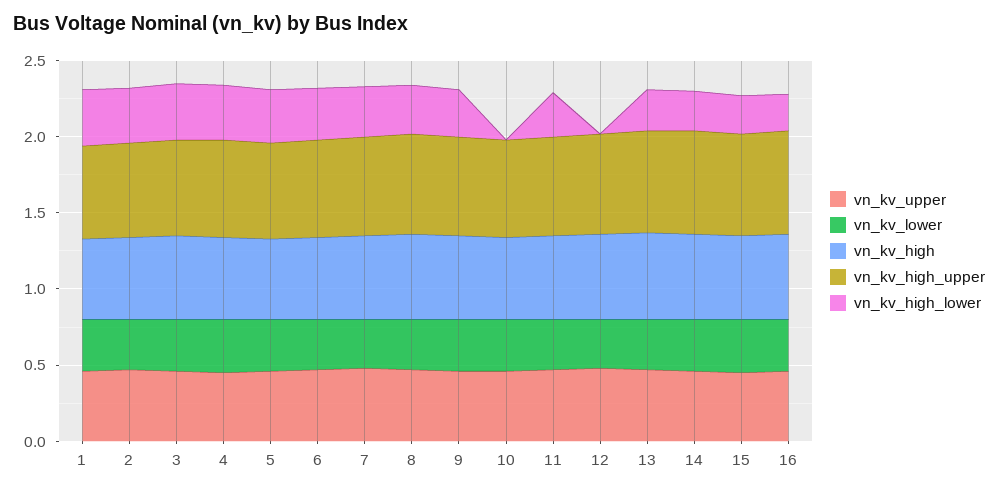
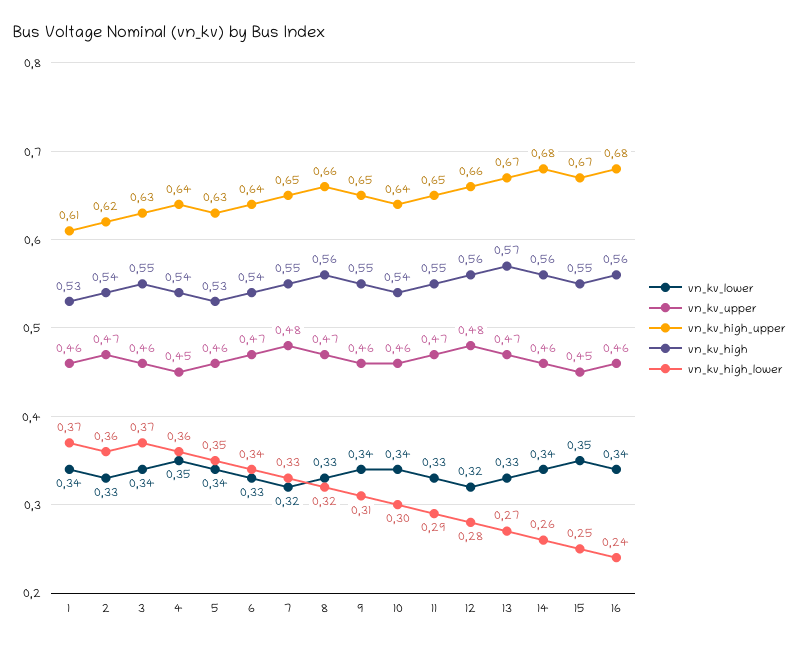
  {
    "vn_kv_upper": {
      "1": 0.46,
      "2": 0.47,
      "3": 0.46,
      "4": 0.45,
      "5": 0.46,
      "6": 0.47,
      "7": 0.48,
      "8": 0.47,
      "9": 0.46,
      "10": 0.46,
      "11": 0.47,
      "12": 0.48,
      "13": 0.47,
      "14": 0.46,
      "15": 0.45,
      "16": 0.46
    },
    "vn_kv_lower": {
      "1": 0.34,
      "2": 0.33,
      "3": 0.34,
      "4": 0.35,
      "5": 0.34,
      "6": 0.33,
      "7": 0.32,
      "8": 0.33,
      "9": 0.34,
      "10": 0.34,
      "11": 0.33,
      "12": 0.32,
      "13": 0.33,
      "14": 0.34,
      "15": 0.35,
      "16": 0.34
    },
    "vn_kv_high": {
      "1": 0.53,
      "2": 0.54,
      "3": 0.55,
      "4": 0.54,
      "5": 0.53,
      "6": 0.54,
      "7": 0.55,
      "8": 0.56,
      "9": 0.55,
      "10": 0.54,
      "11": 0.55,
      "12": 0.56,
      "13": 0.57,
      "14": 0.56,
      "15": 0.55,
      "16": 0.56
    },
    "vn_kv_high_upper": {
      "1": 0.61,
      "2": 0.62,
      "3": 0.63,
      "4": 0.64,
      "5": 0.63,
      "6": 0.64,
      "7": 0.65,
      "8": 0.66,
      "9": 0.65,
      "10": 0.64,
      "11": 0.65,
      "12": 0.66,
      "13": 0.67,
      "14": 0.68,
      "15": 0.67,
      "16": 0.68
    },
    "vn_kv_high_lower": {
      "1": 0.37,
      "2": 0.36,
      "3": 0.37,
      "4": 0.36,
      "5": 0.35,
      "6": 0.34,
      "7": 0.33,
      "8": 0.32,
      "9": 0.31,
-     "10": 0,
+     "10": 0.3,
      "11": 0.29,
-     "12": 0,
+     "12": 0.28,
      "13": 0.27,
      "14": 0.26,
      "15": 0.25,
      "16": 0.24
    }
  }

